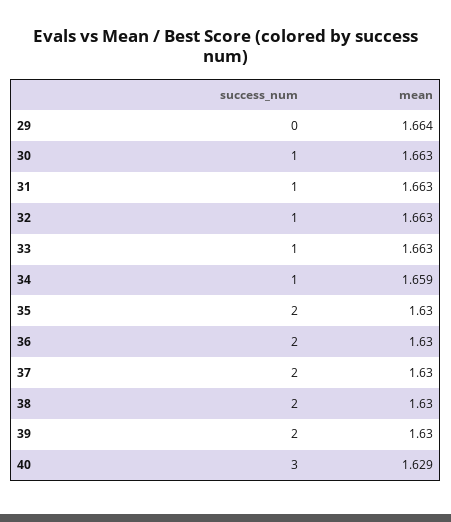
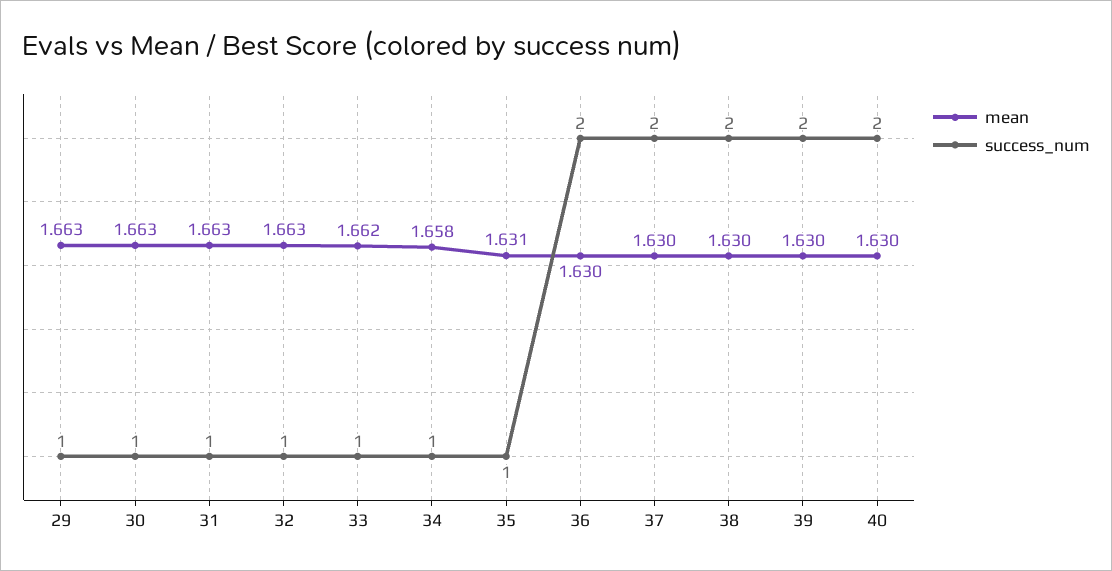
  {
    "success_num": {
-     "29": 0,
+     "29": 1,
      "30": 1,
      "31": 1,
      "32": 1,
      "33": 1,
      "34": 1,
-     "35": 2,
+     "35": 1,
      "36": 2,
      "37": 2,
      "38": 2,
      "39": 2,
-     "40": 3
+     "40": 2
    },
    "mean": {
-     "29": 1.664,
+     "29": 1.663,
      "30": 1.663,
      "31": 1.663,
      "32": 1.663,
-     "33": 1.663,
+     "33": 1.662,
-     "34": 1.659,
+     "34": 1.658,
-     "35": 1.63,
+     "35": 1.631,
      "36": 1.63,
      "37": 1.63,
      "38": 1.63,
      "39": 1.63,
-     "40": 1.629
+     "40": 1.63
    }
  }

